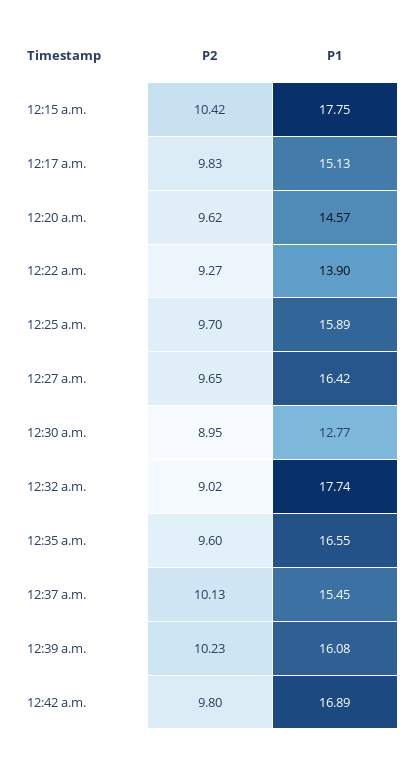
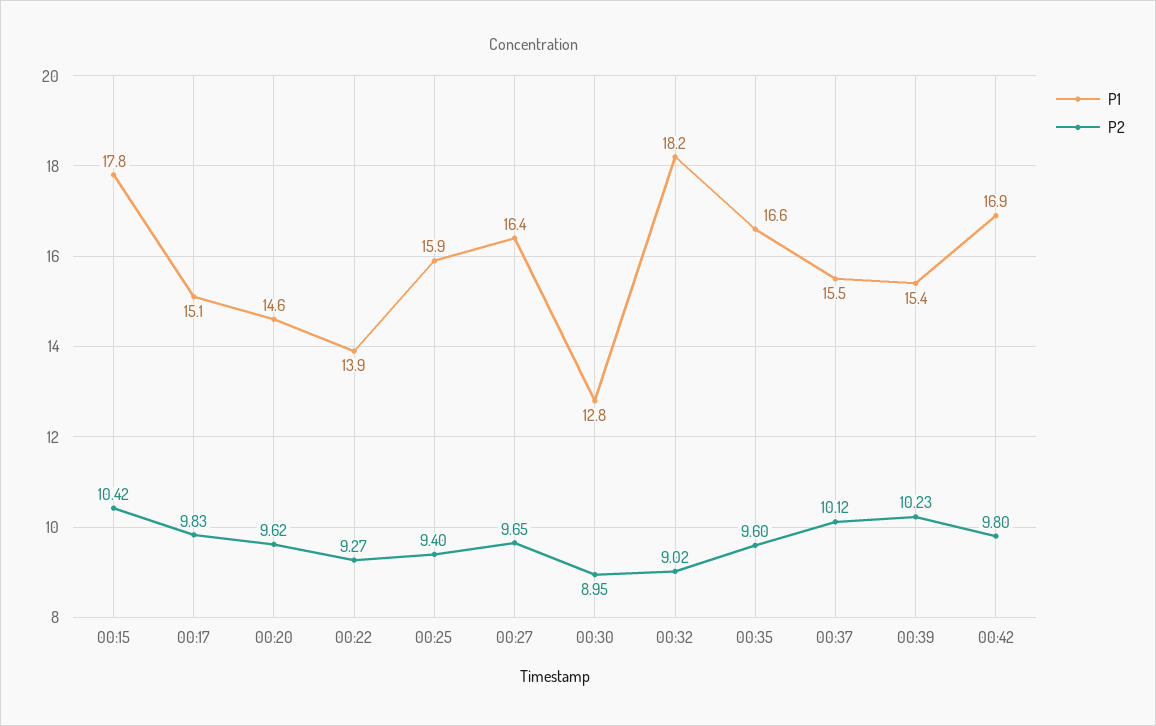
  {
    "P2": {
      "12:15 a.m.": 10.42,
      "12:17 a.m.": 9.83,
      "12:20 a.m.": 9.62,
      "12:22 a.m.": 9.27,
-     "12:25 a.m.": 9.7,
+     "12:25 a.m.": 9.4,
      "12:27 a.m.": 9.65,
      "12:30 a.m.": 8.95,
      "12:32 a.m.": 9.02,
      "12:35 a.m.": 9.6,
-     "12:37 a.m.": 10.13,
+     "12:37 a.m.": 10.12,
      "12:39 a.m.": 10.23,
      "12:42 a.m.": 9.8
    },
    "P1": {
      "12:15 a.m.": 17.75,
      "12:17 a.m.": 15.13,
      "12:20 a.m.": 14.57,
      "12:22 a.m.": 13.9,
      "12:25 a.m.": 15.89,
      "12:27 a.m.": 16.42,
      "12:30 a.m.": 12.77,
-     "12:32 a.m.": 17.74,
+     "12:32 a.m.": 18.2,
      "12:35 a.m.": 16.55,
      "12:37 a.m.": 15.45,
-     "12:39 a.m.": 16.08,
+     "12:39 a.m.": 15.4,
      "12:42 a.m.": 16.89
    }
  }

